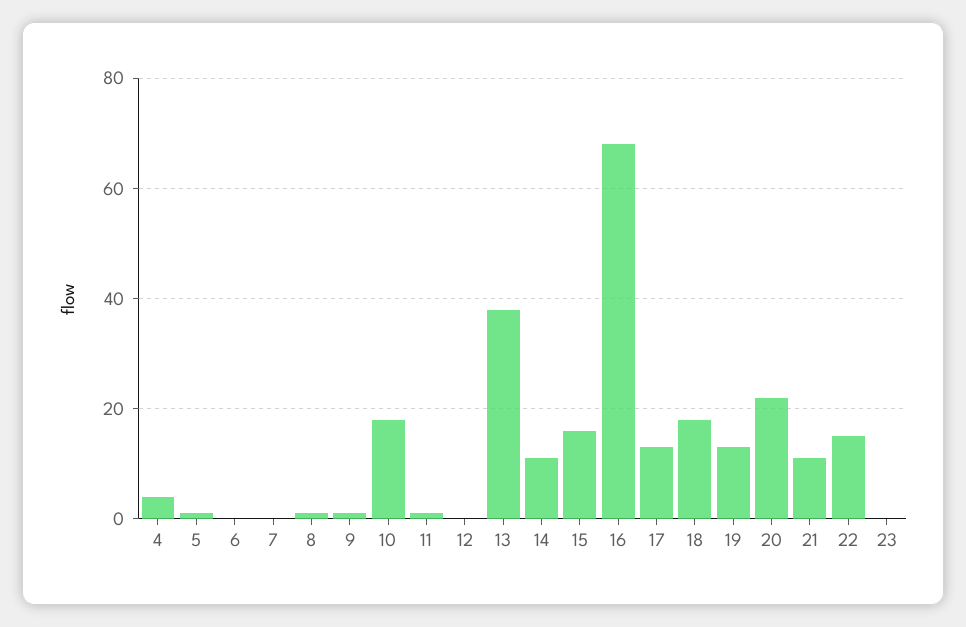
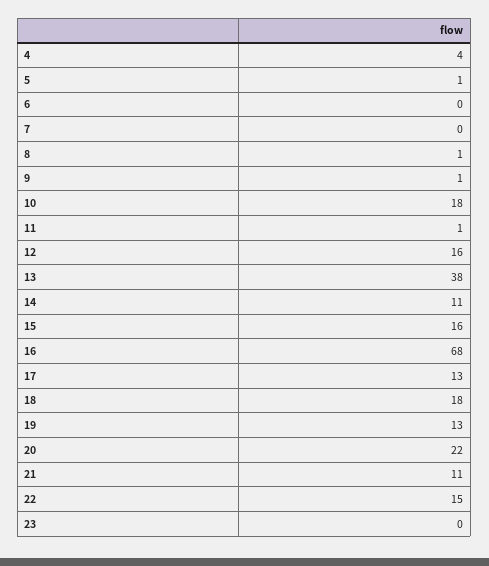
  {
    "4": 4,
    "5": 1,
    "6": 0,
    "7": 0,
    "8": 1,
    "9": 1,
    "10": 18,
    "11": 1,
-   "12": 0,
+   "12": 16,
    "13": 38,
    "14": 11,
    "15": 16,
    "16": 68,
    "17": 13,
    "18": 18,
    "19": 13,
    "20": 22,
    "21": 11,
    "22": 15,
    "23": 0
  }

